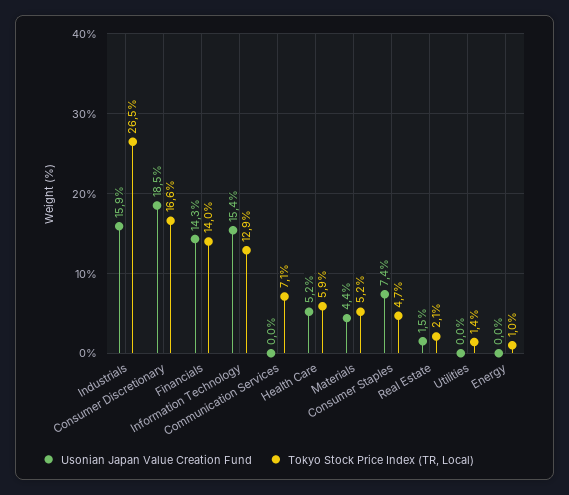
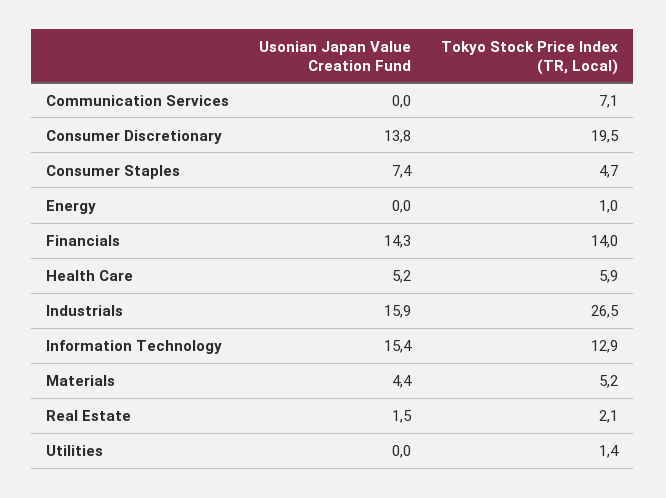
  {
    "Usonian Japan Value Creation Fund": {
      "Industrials": 15.9,
-     "Consumer Discretionary": 18.5,
+     "Consumer Discretionary": 13.8,
      "Financials": 14.3,
      "Information Technology": 15.4,
      "Communication Services": 0,
      "Health Care": 5.2,
      "Materials": 4.4,
      "Consumer Staples": 7.4,
      "Real Estate": 1.5,
      "Utilities": 0,
      "Energy": 0
    },
    "Tokyo Stock Price Index (TR, Local)": {
      "Industrials": 26.5,
-     "Consumer Discretionary": 16.6,
+     "Consumer Discretionary": 19.5,
      "Financials": 14,
      "Information Technology": 12.9,
      "Communication Services": 7.1,
      "Health Care": 5.9,
      "Materials": 5.2,
      "Consumer Staples": 4.7,
      "Real Estate": 2.1,
      "Utilities": 1.4,
      "Energy": 1
    }
  }

